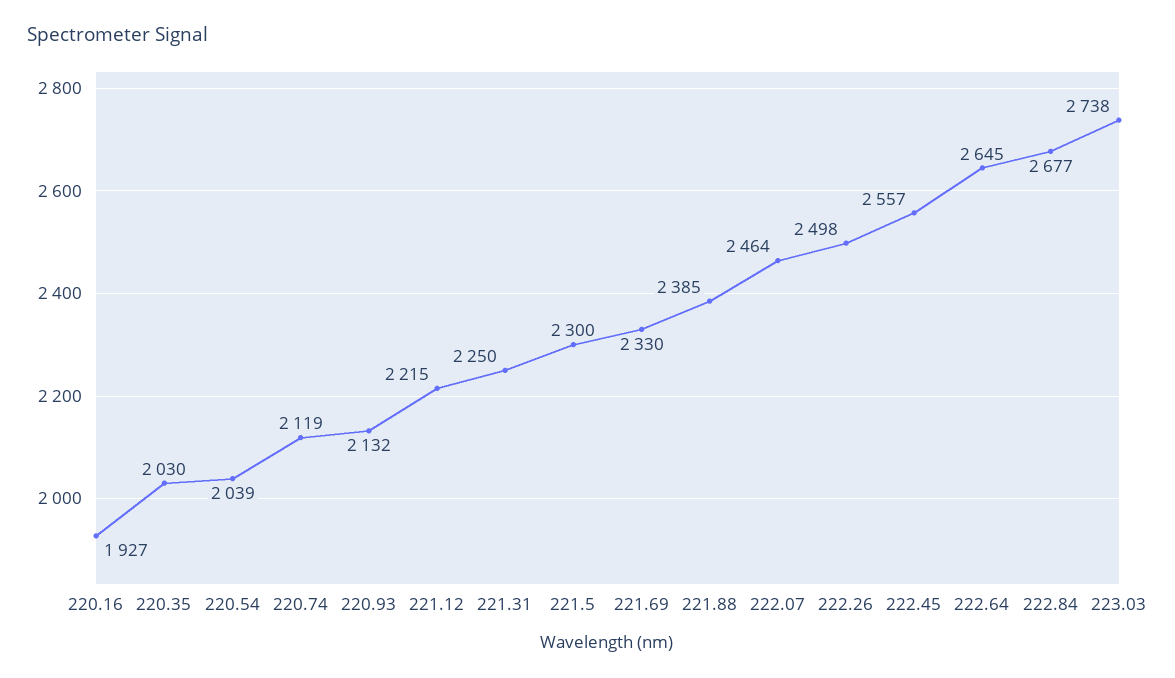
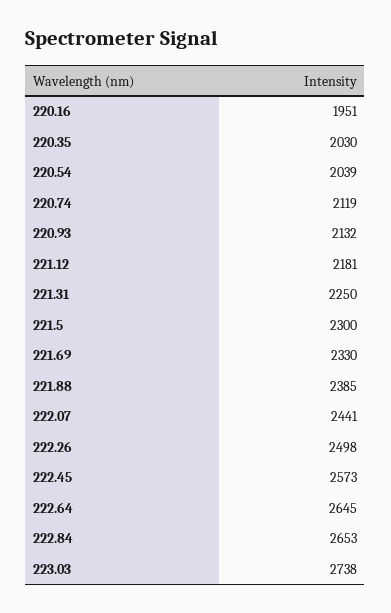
  {
-   "220.16": 1927,
+   "220.16": 1951,
    "220.35": 2030,
    "220.54": 2039,
    "220.74": 2119,
    "220.93": 2132,
-   "221.12": 2215,
+   "221.12": 2181,
    "221.31": 2250,
    "221.5": 2300,
    "221.69": 2330,
    "221.88": 2385,
-   "222.07": 2464,
+   "222.07": 2441,
    "222.26": 2498,
-   "222.45": 2557,
+   "222.45": 2573,
    "222.64": 2645,
-   "222.84": 2677,
+   "222.84": 2653,
    "223.03": 2738
  }

